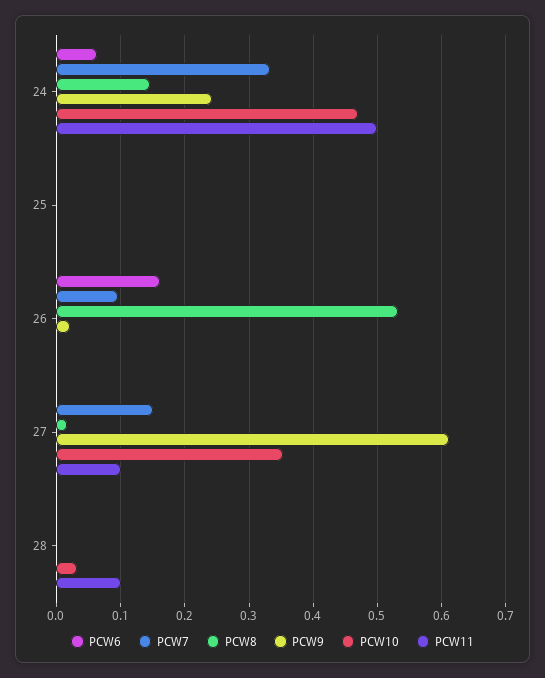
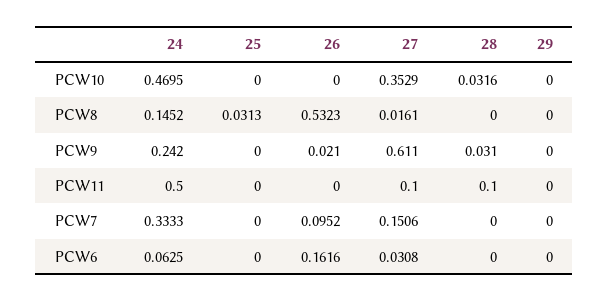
  {
    "PCW6": {
      "24": 0.0625,
      "25": 0,
      "26": 0.1616,
-     "27": 0,
+     "27": 0.0308,
-     "28": 0
+     "28": 0,
+     "29": 0
    },
    "PCW7": {
      "24": 0.3333,
      "25": 0,
      "26": 0.0952,
      "27": 0.1506,
-     "28": 0
+     "28": 0,
+     "29": 0
    },
    "PCW8": {
      "24": 0.1452,
-     "25": 0,
+     "25": 0.0313,
      "26": 0.5323,
      "27": 0.0161,
-     "28": 0
+     "28": 0,
+     "29": 0
    },
    "PCW9": {
      "24": 0.242,
      "25": 0,
      "26": 0.021,
      "27": 0.611,
-     "28": 0
+     "28": 0.031,
+     "29": 0
    },
    "PCW10": {
      "24": 0.4695,
      "25": 0,
      "26": 0,
      "27": 0.3529,
-     "28": 0.0316
+     "28": 0.0316,
+     "29": 0
    },
    "PCW11": {
      "24": 0.5,
      "25": 0,
      "26": 0,
      "27": 0.1,
-     "28": 0.1
+     "28": 0.1,
+     "29": 0
    }
  }

